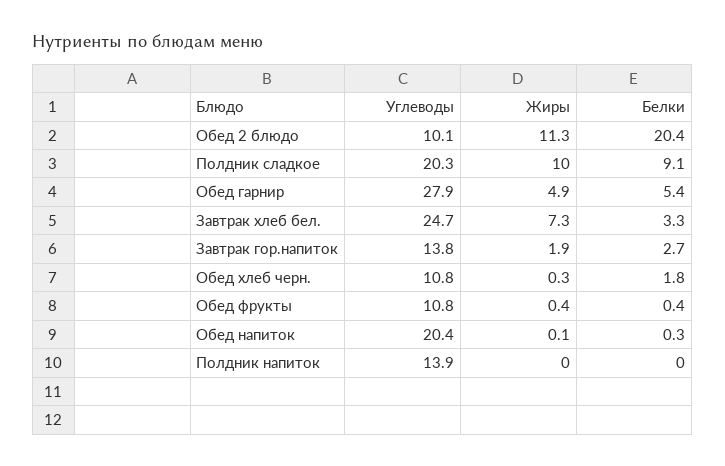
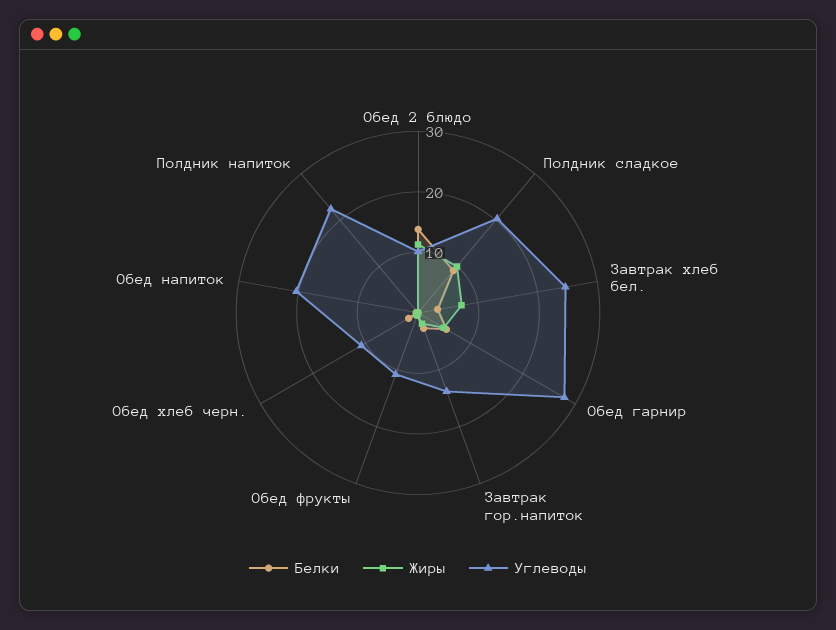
  {
    "Углеводы": {
      "Обед 2 блюдо": 10.1,
      "Полдник сладкое": 20.3,
      "Обед гарнир": 27.9,
      "Завтрак хлеб бел.": 24.7,
      "Завтрак гор.напиток": 13.8,
      "Обед хлеб черн.": 10.8,
      "Обед фрукты": 10.8,
      "Обед напиток": 20.4,
-     "Полдник напиток": 13.9
+     "Полдник напиток": 22
    },
    "Жиры": {
      "Обед 2 блюдо": 11.3,
      "Полдник сладкое": 10,
      "Обед гарнир": 4.9,
      "Завтрак хлеб бел.": 7.3,
      "Завтрак гор.напиток": 1.9,
      "Обед хлеб черн.": 0.3,
      "Обед фрукты": 0.4,
      "Обед напиток": 0.1,
      "Полдник напиток": 0
    },
    "Белки": {
-     "Обед 2 блюдо": 20.4,
+     "Обед 2 блюдо": 14,
      "Полдник сладкое": 9.1,
      "Обед гарнир": 5.4,
      "Завтрак хлеб бел.": 3.3,
      "Завтрак гор.напиток": 2.7,
      "Обед хлеб черн.": 1.8,
      "Обед фрукты": 0.4,
      "Обед напиток": 0.3,
      "Полдник напиток": 0
    }
  }

